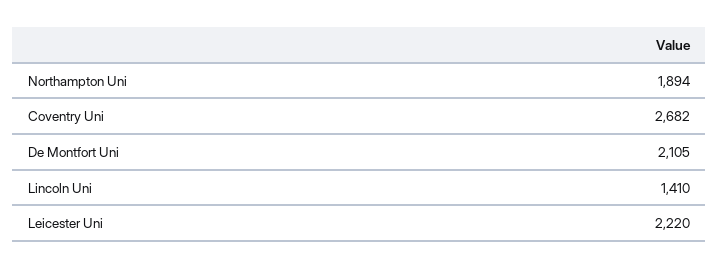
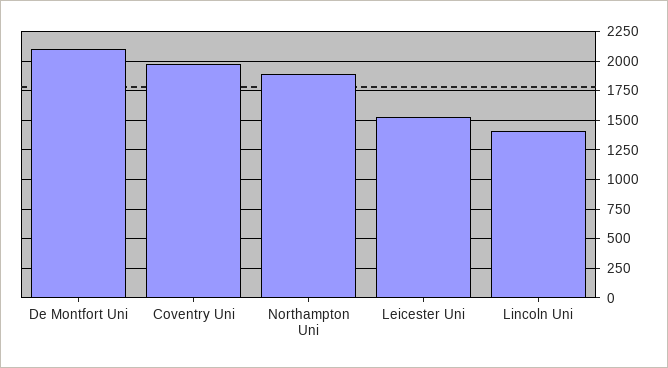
  {
    "Northampton Uni": 1894,
-   "Coventry Uni": 2682,
+   "Coventry Uni": 2000,
    "De Montfort Uni": 2105,
    "Lincoln Uni": 1410,
-   "Leicester Uni": 2220
+   "Leicester Uni": 1500
  }

